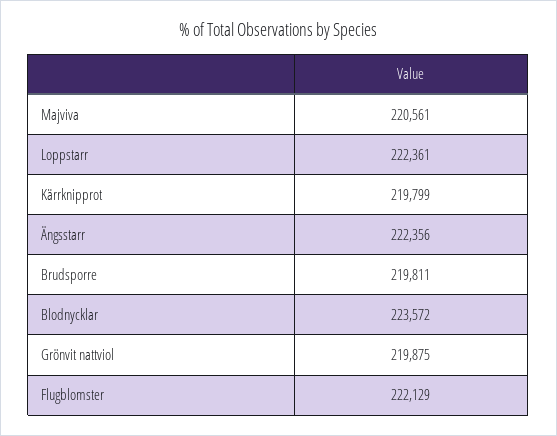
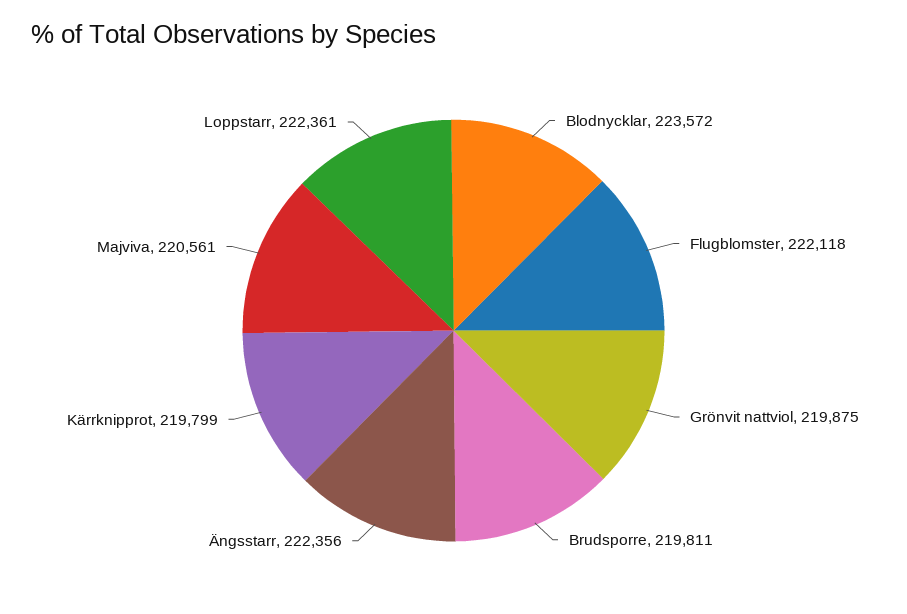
  {
    "Majviva": 220561,
    "Loppstarr": 222361,
    "Kärrknipprot": 219799,
    "Ängsstarr": 222356,
    "Brudsporre": 219811,
    "Blodnycklar": 223572,
    "Grönvit nattviol": 219875,
-   "Flugblomster": 222129
+   "Flugblomster": 222118
  }

